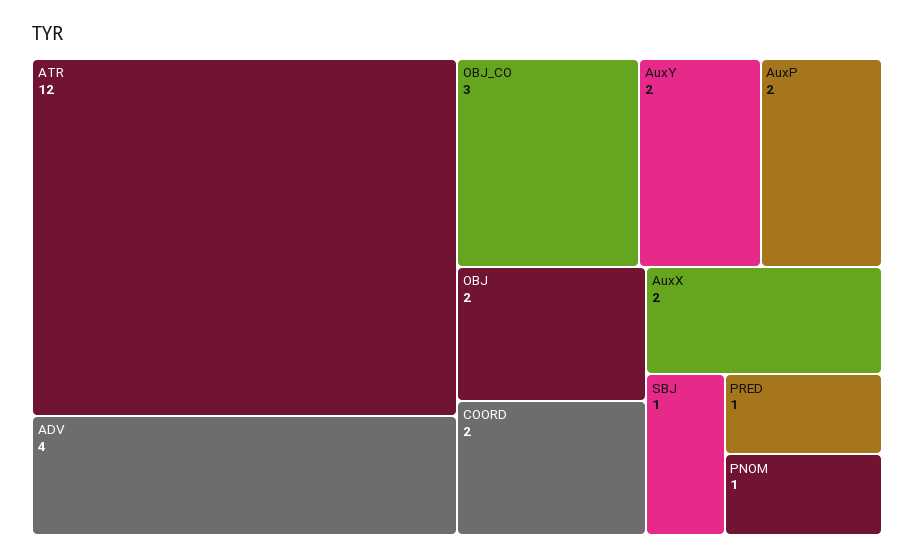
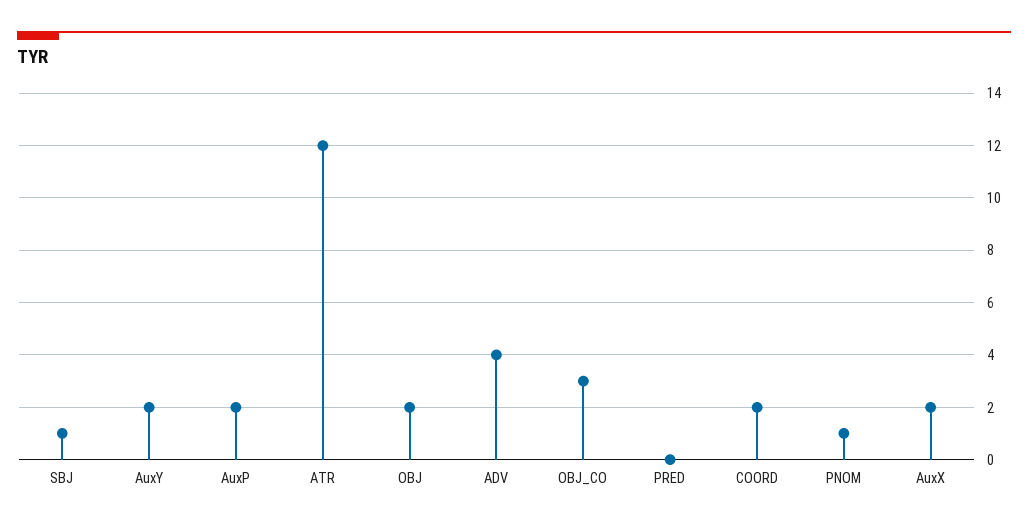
  {
    "ATR": 12,
    "ADV": 4,
    "OBJ_CO": 3,
    "AuxY": 2,
    "AuxP": 2,
    "OBJ": 2,
    "COORD": 2,
    "AuxX": 2,
    "SBJ": 1,
-   "PRED": 1,
+   "PRED": 0,
    "PNOM": 1
  }

